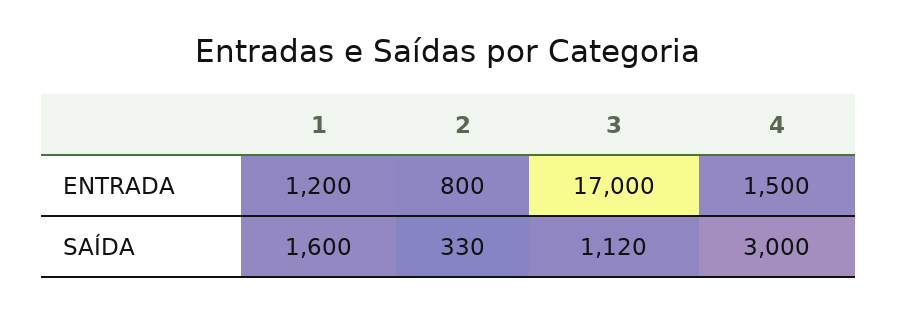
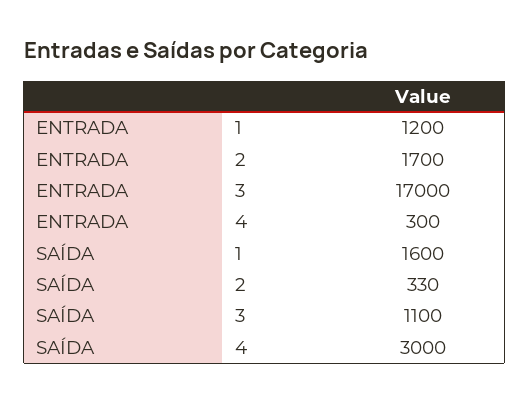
  {
    "1": {
      "ENTRADA": 1200,
      "SAÍDA": 1600
    },
    "2": {
-     "ENTRADA": 800,
+     "ENTRADA": 1700,
      "SAÍDA": 330
    },
    "3": {
      "ENTRADA": 17000,
-     "SAÍDA": 1120
+     "SAÍDA": 1100
    },
    "4": {
-     "ENTRADA": 1500,
+     "ENTRADA": 300,
      "SAÍDA": 3000
    }
  }

